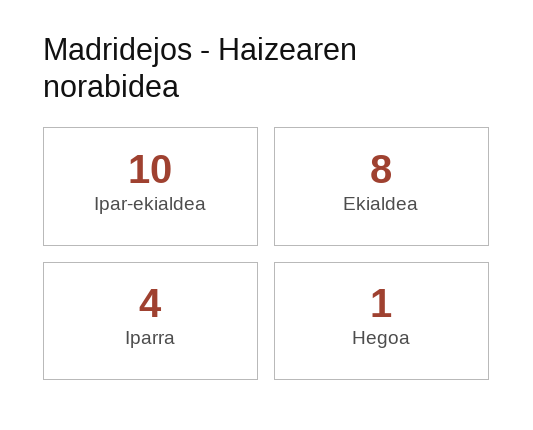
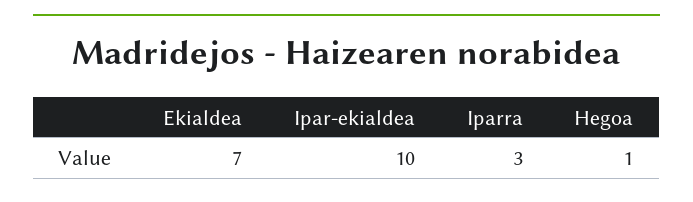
  {
    "Ipar-ekialdea": 10,
-   "Ekialdea": 8,
+   "Ekialdea": 7,
-   "Iparra": 4,
+   "Iparra": 3,
    "Hegoa": 1
  }

